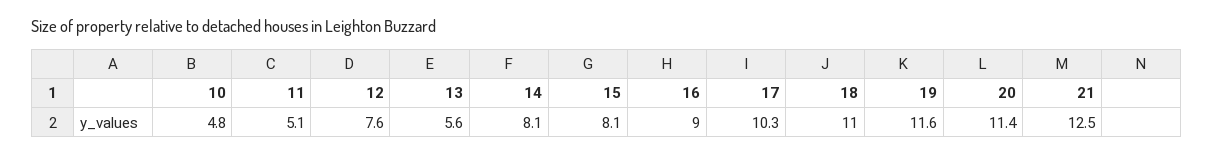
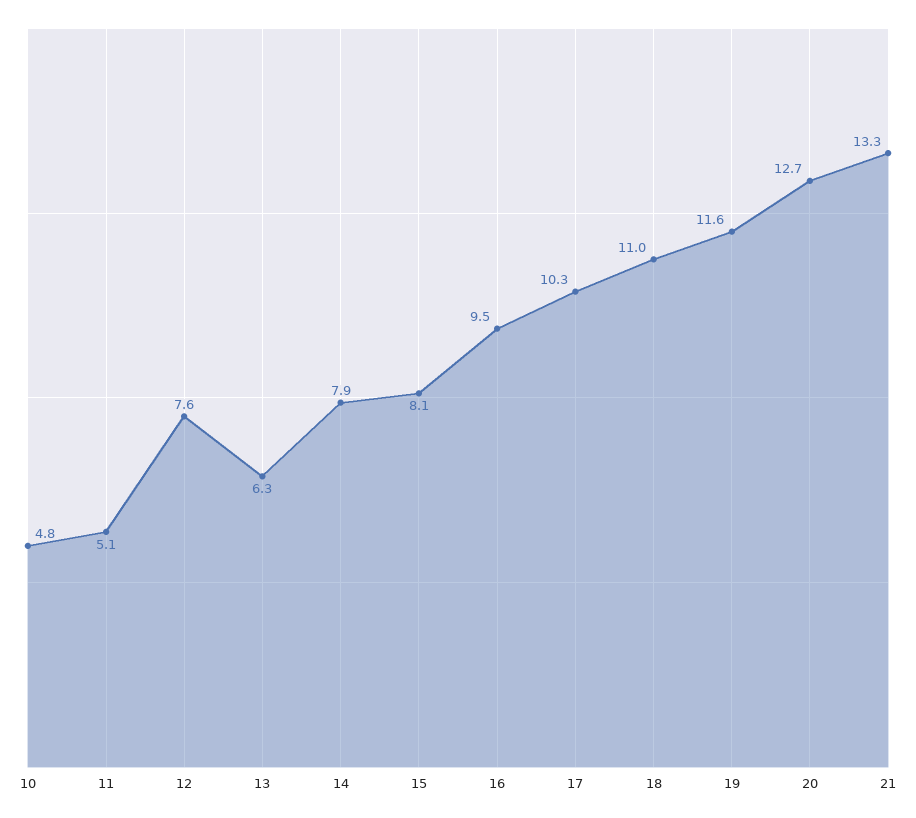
  {
    "10": 4.8,
    "11": 5.1,
    "12": 7.6,
-   "13": 5.6,
+   "13": 6.3,
-   "14": 8.1,
+   "14": 7.9,
    "15": 8.1,
-   "16": 9,
+   "16": 9.5,
    "17": 10.3,
    "18": 11,
    "19": 11.6,
-   "20": 11.4,
+   "20": 12.7,
-   "21": 12.5
+   "21": 13.3
  }

